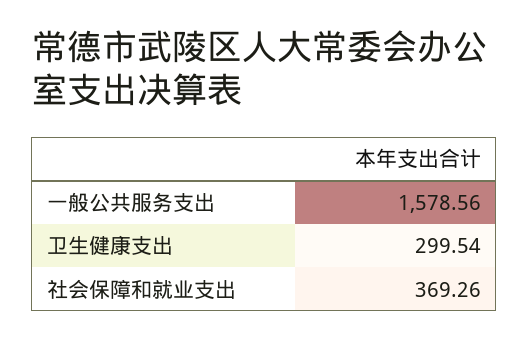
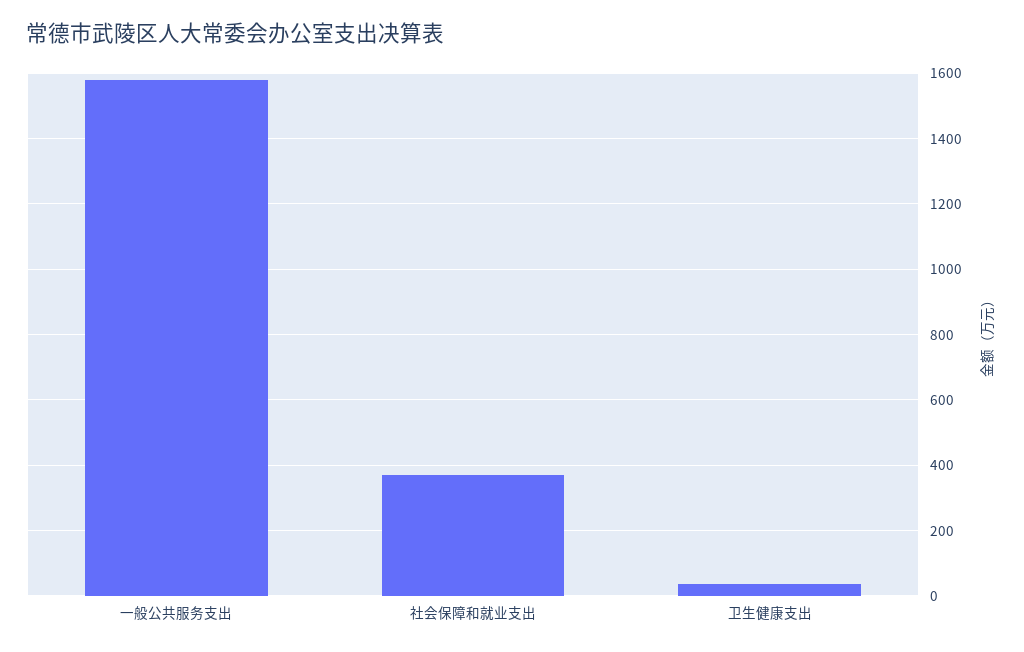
  {
    "一般公共服务支出": 1578.56,
-   "卫生健康支出": 299.54,
+   "卫生健康支出": 40,
    "社会保障和就业支出": 369.26
  }

